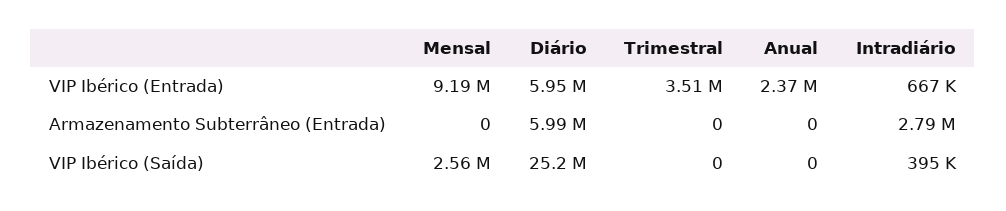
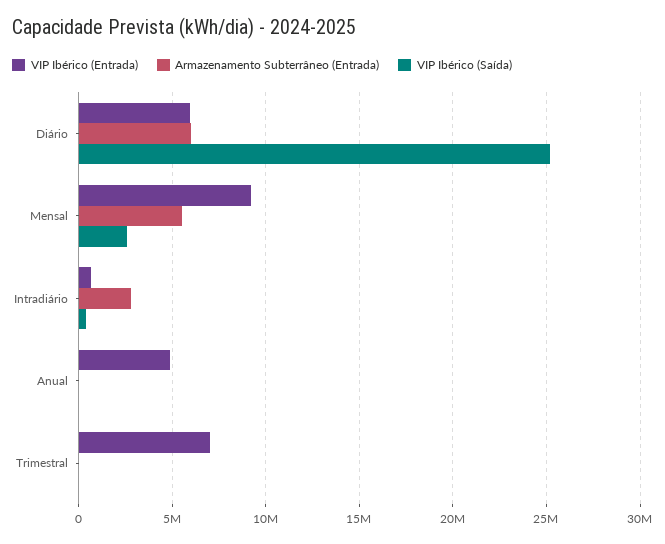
  {
    "VIP Ibérico (Entrada)": {
      "Mensal": 9190000,
      "Diário": 5950000,
-     "Trimestral": 3510000,
+     "Trimestral": 7000000,
-     "Anual": 2370000,
+     "Anual": 5000000,
      "Intradiário": 667000
    },
    "Armazenamento Subterrâneo (Entrada)": {
-     "Mensal": 0,
+     "Mensal": 5500000,
      "Diário": 5990000,
      "Trimestral": 0,
      "Anual": 0,
      "Intradiário": 2790000
    },
    "VIP Ibérico (Saída)": {
      "Mensal": 2560000,
      "Diário": 25200000,
      "Trimestral": 0,
      "Anual": 0,
      "Intradiário": 395000
    }
  }

